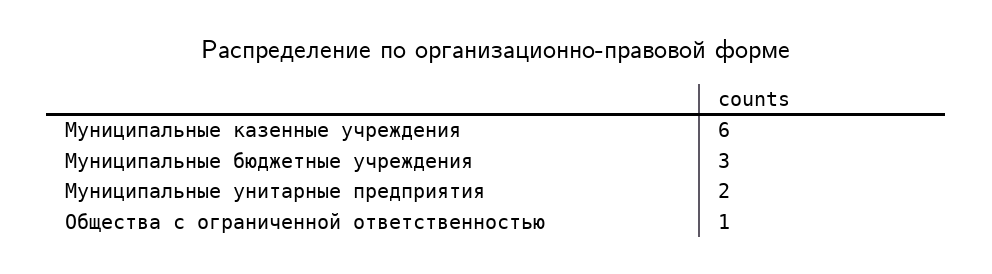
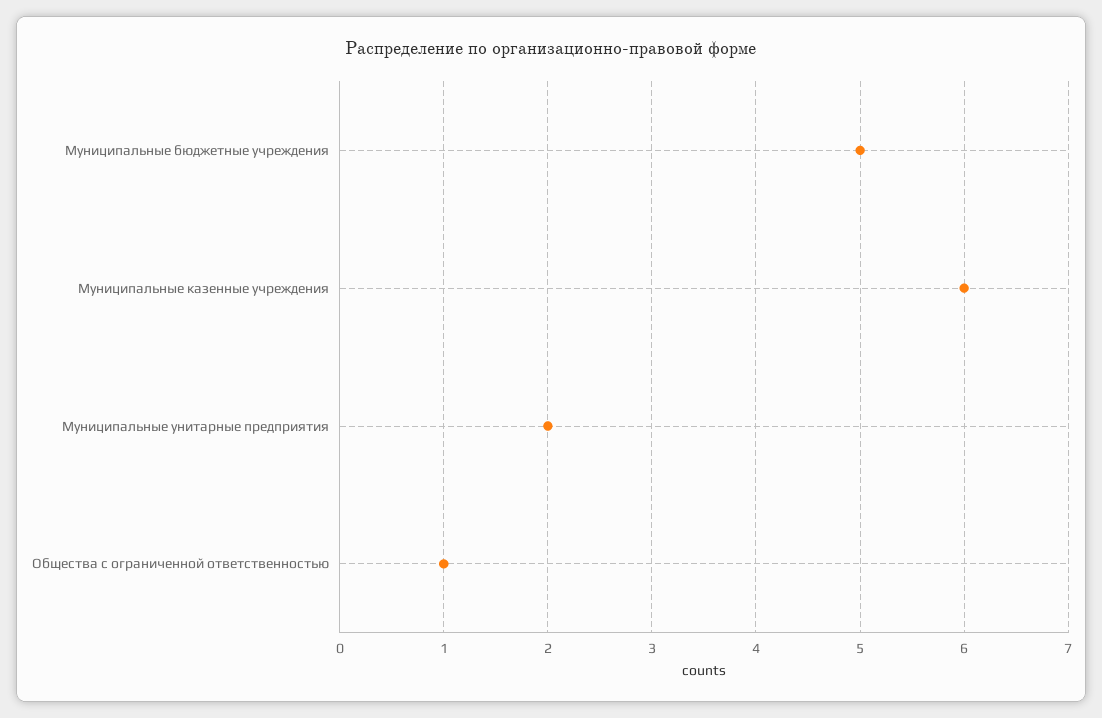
  {
    "Муниципальные казенные учреждения": 6,
-   "Муниципальные бюджетные учреждения": 3,
+   "Муниципальные бюджетные учреждения": 5,
    "Муниципальные унитарные предприятия": 2,
    "Общества с ограниченной ответственностью": 1
  }

